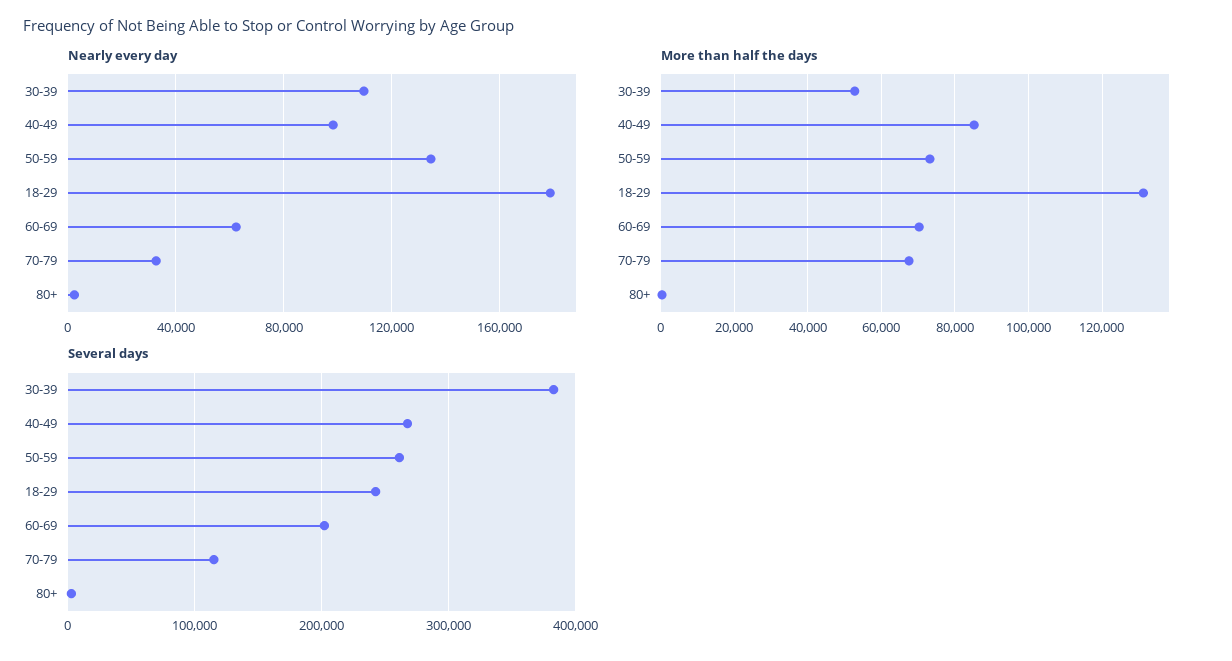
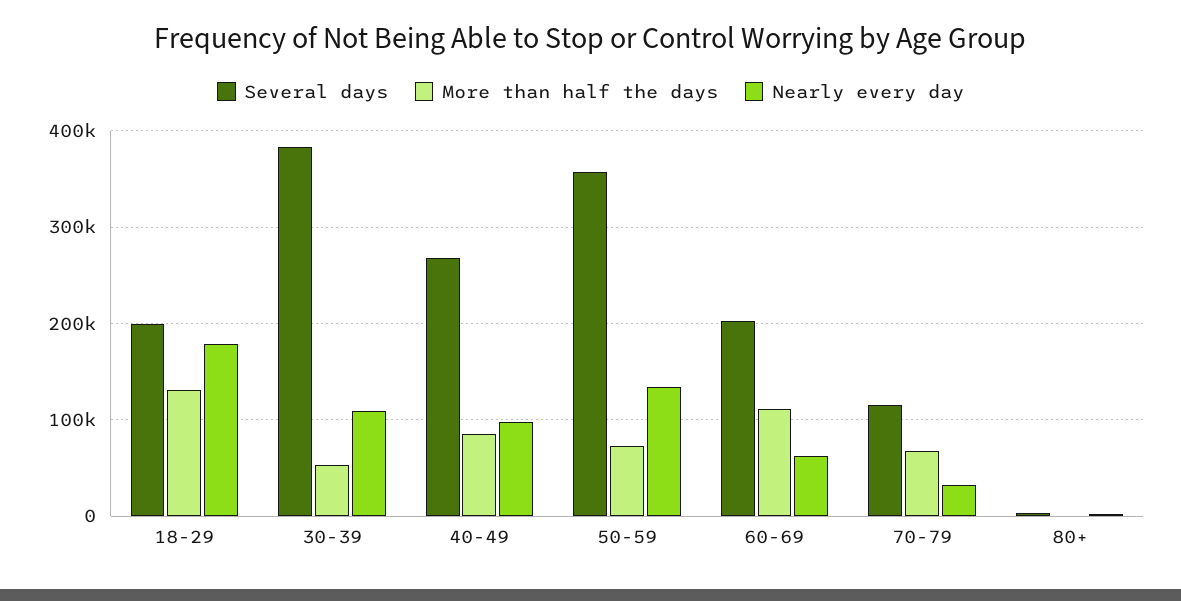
  {
    "Nearly every day": {
      "30-39": 110000,
      "40-49": 100000,
      "50-59": 135000,
      "18-29": 180000,
      "60-69": 60000,
      "70-79": 35000,
      "80+": 0
    },
    "More than half the days": {
      "30-39": 52000,
      "40-49": 86000,
      "50-59": 74000,
      "18-29": 132000,
-     "60-69": 70000,
+     "60-69": 110000,
      "70-79": 68000,
      "80+": 0
    },
    "Several days": {
      "30-39": 380000,
      "40-49": 270000,
-     "50-59": 260000,
+     "50-59": 360000,
-     "18-29": 240000,
+     "18-29": 200000,
      "60-69": 200000,
      "70-79": 120000,
      "80+": 0
    }
  }

